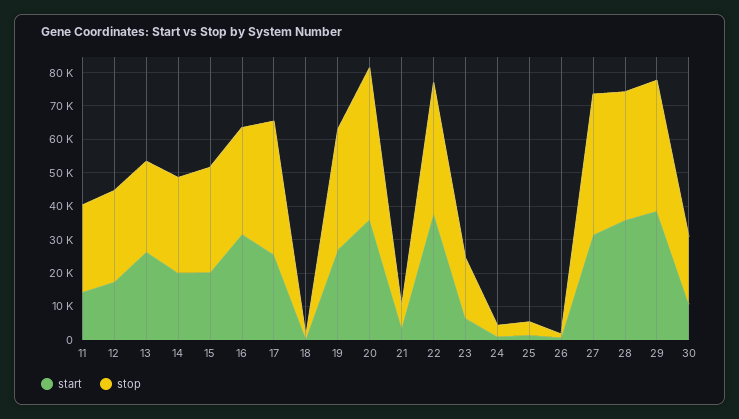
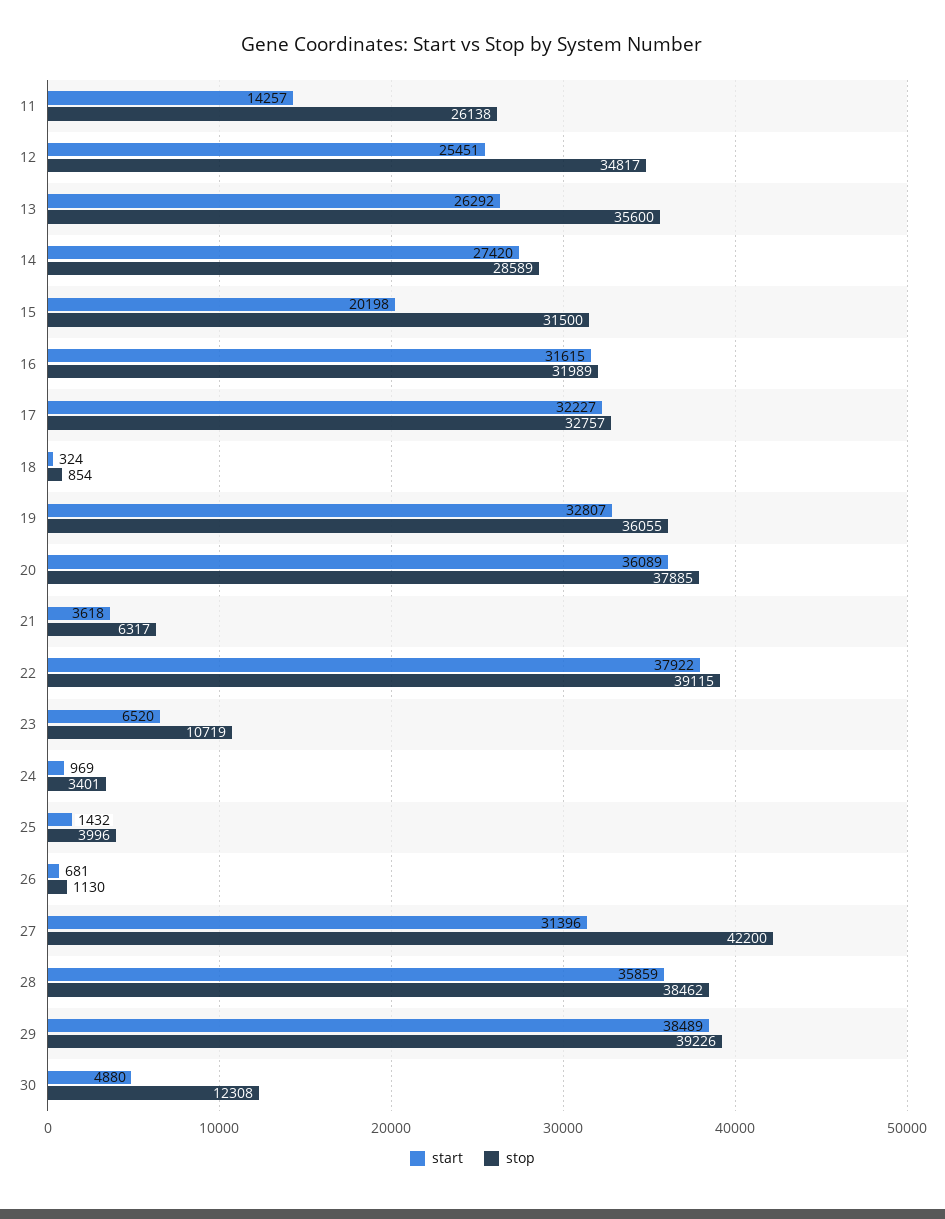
  {
    "start": {
      "11": 14257,
-     "12": 17500,
+     "12": 25451,
      "13": 26292,
-     "14": 20000,
+     "14": 27420,
      "15": 20198,
      "16": 31615,
-     "17": 25000,
+     "17": 32227,
      "18": 324,
-     "19": 27500,
+     "19": 32807,
      "20": 36089,
      "21": 3618,
      "22": 37922,
      "23": 6520,
      "24": 969,
      "25": 1432,
      "26": 681,
      "27": 31396,
      "28": 35859,
      "29": 38489,
-     "30": 10000
+     "30": 4880
    },
    "stop": {
      "11": 26138,
-     "12": 27500,
+     "12": 34817,
-     "13": 27500,
+     "13": 35600,
      "14": 28589,
      "15": 31500,
      "16": 31989,
-     "17": 40000,
+     "17": 32757,
      "18": 854,
      "19": 36055,
-     "20": 45000,
+     "20": 37885,
      "21": 6317,
      "22": 39115,
-     "23": 17500,
+     "23": 10719,
      "24": 3401,
      "25": 3996,
      "26": 1130,
      "27": 42200,
      "28": 38462,
      "29": 39226,
-     "30": 20000
+     "30": 12308
    }
  }

